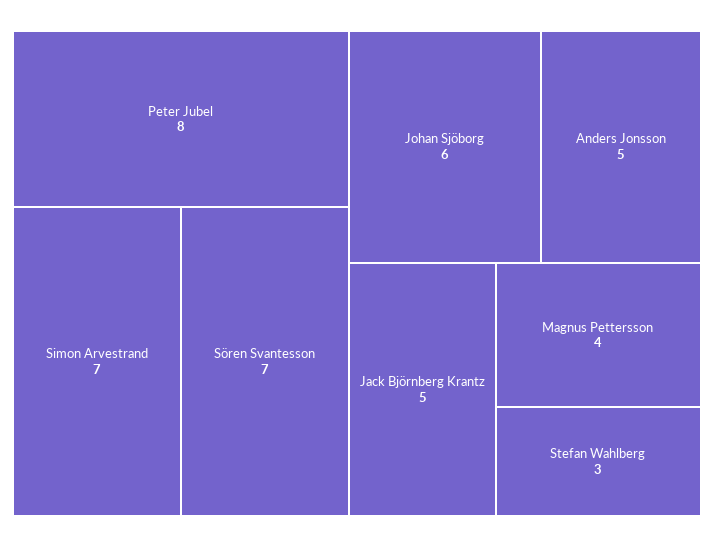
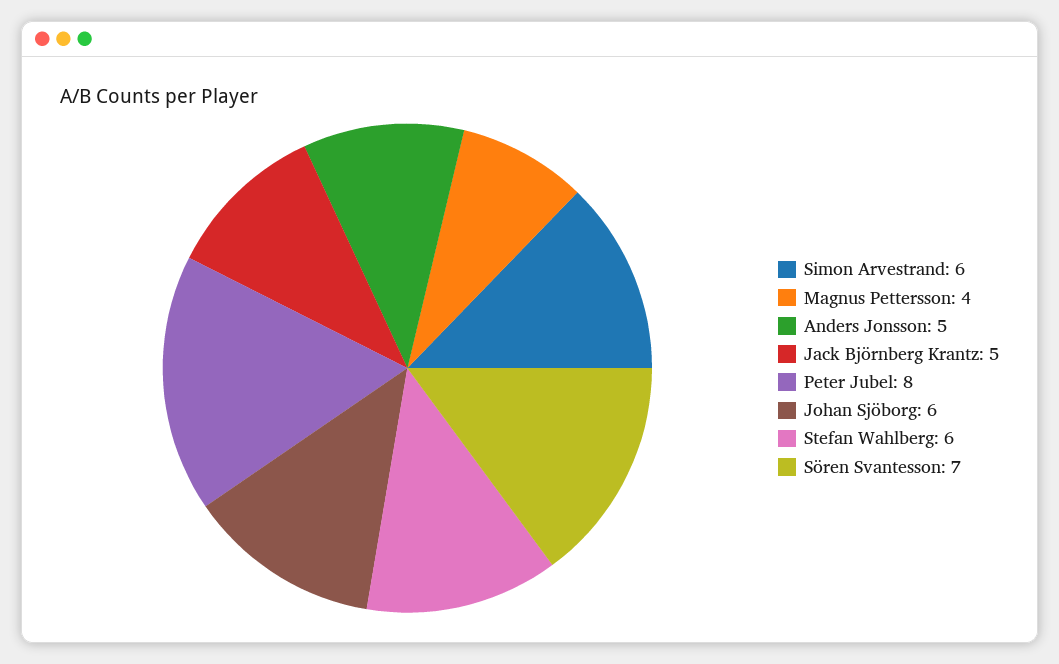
  {
    "Peter Jubel": 8,
-   "Simon Arvestrand": 7,
+   "Simon Arvestrand": 6,
    "Sören Svantesson": 7,
    "Johan Sjöborg": 6,
    "Anders Jonsson": 5,
    "Jack Björnberg Krantz": 5,
    "Magnus Pettersson": 4,
-   "Stefan Wahlberg": 3
+   "Stefan Wahlberg": 6
  }

